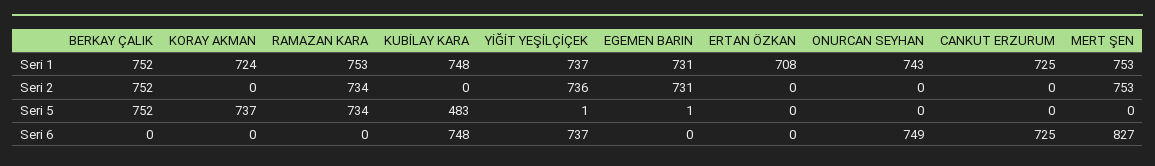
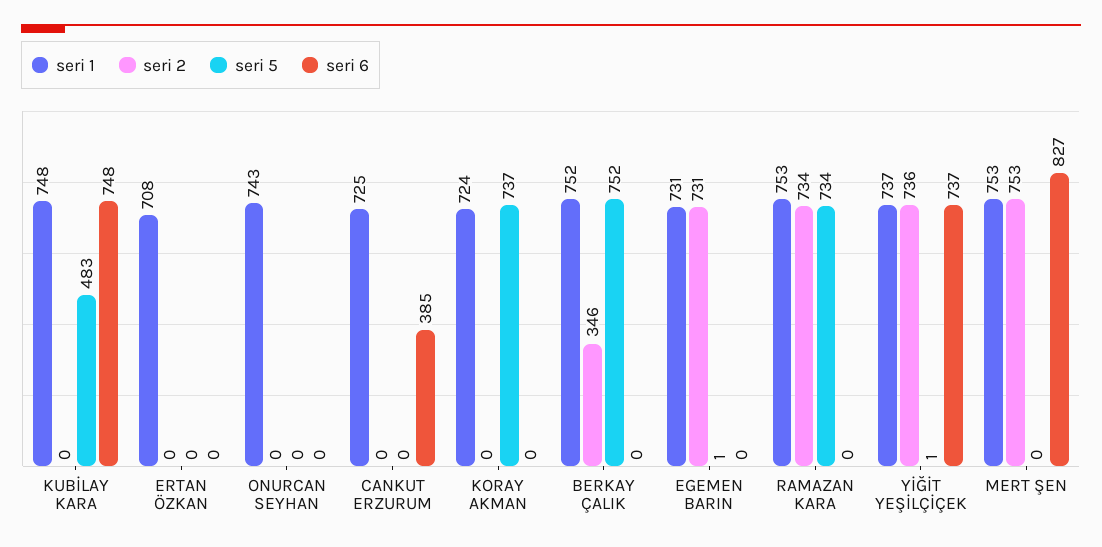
  {
    "Seri 1": {
      "BERKAY ÇALIK": 752,
      "KORAY AKMAN": 724,
      "RAMAZAN KARA": 753,
      "KUBİLAY KARA": 748,
      "YİĞİT YEŞİLÇİÇEK": 737,
      "EGEMEN BARIN": 731,
      "ERTAN ÖZKAN": 708,
      "ONURCAN SEYHAN": 743,
      "CANKUT ERZURUM": 725,
      "MERT ŞEN": 753
    },
    "Seri 2": {
-     "BERKAY ÇALIK": 752,
+     "BERKAY ÇALIK": 346,
      "KORAY AKMAN": 0,
      "RAMAZAN KARA": 734,
      "KUBİLAY KARA": 0,
      "YİĞİT YEŞİLÇİÇEK": 736,
      "EGEMEN BARIN": 731,
      "ERTAN ÖZKAN": 0,
      "ONURCAN SEYHAN": 0,
      "CANKUT ERZURUM": 0,
      "MERT ŞEN": 753
    },
    "Seri 5": {
      "BERKAY ÇALIK": 752,
      "KORAY AKMAN": 737,
      "RAMAZAN KARA": 734,
      "KUBİLAY KARA": 483,
      "YİĞİT YEŞİLÇİÇEK": 1,
      "EGEMEN BARIN": 1,
      "ERTAN ÖZKAN": 0,
      "ONURCAN SEYHAN": 0,
      "CANKUT ERZURUM": 0,
      "MERT ŞEN": 0
    },
    "Seri 6": {
      "BERKAY ÇALIK": 0,
      "KORAY AKMAN": 0,
      "RAMAZAN KARA": 0,
      "KUBİLAY KARA": 748,
      "YİĞİT YEŞİLÇİÇEK": 737,
      "EGEMEN BARIN": 0,
      "ERTAN ÖZKAN": 0,
-     "ONURCAN SEYHAN": 749,
+     "ONURCAN SEYHAN": 0,
-     "CANKUT ERZURUM": 725,
+     "CANKUT ERZURUM": 385,
      "MERT ŞEN": 827
    }
  }

